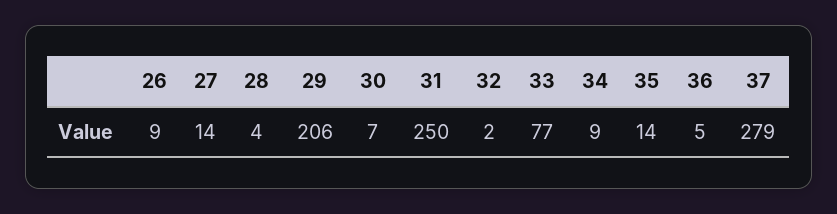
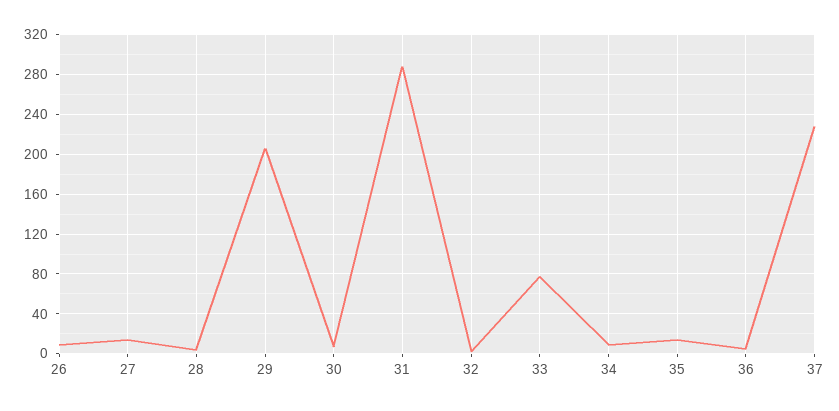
  {
    "26": 9,
    "27": 14,
    "28": 4,
    "29": 206,
    "30": 7,
-   "31": 250,
+   "31": 290,
    "32": 2,
    "33": 77,
    "34": 9,
    "35": 14,
    "36": 5,
-   "37": 279
+   "37": 230
  }

